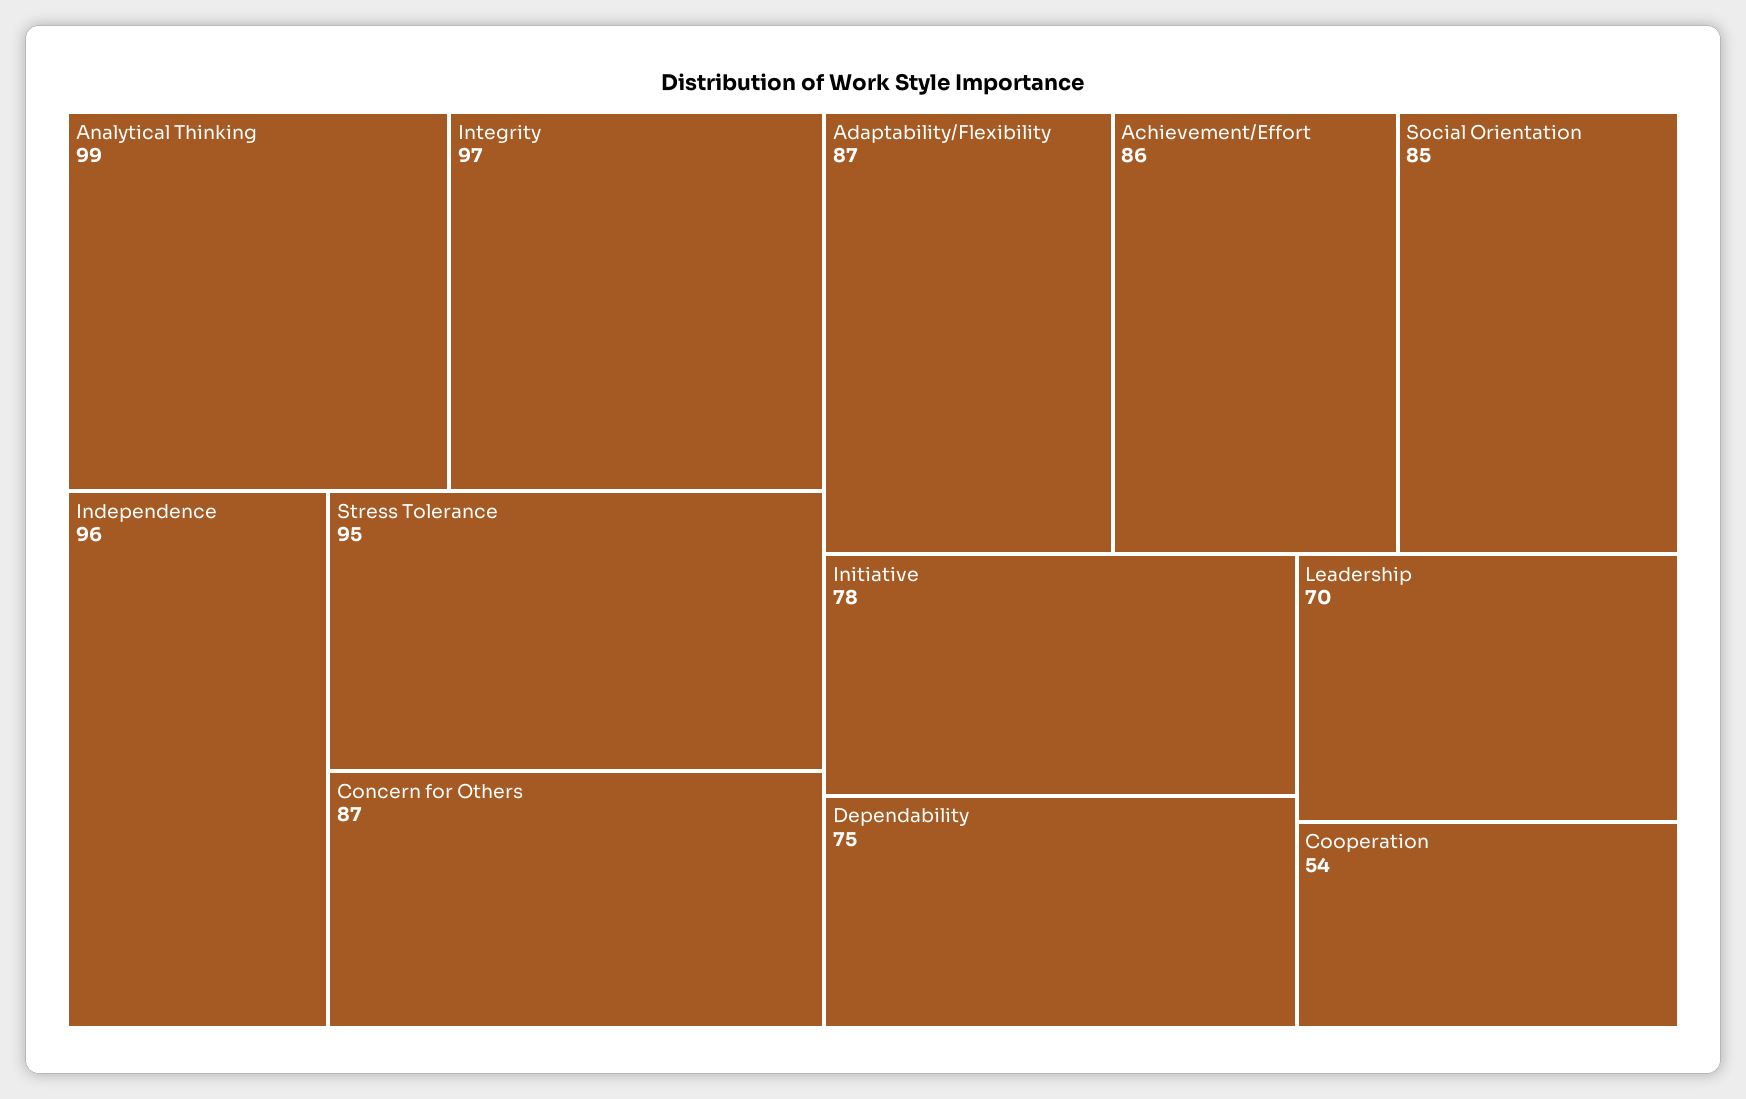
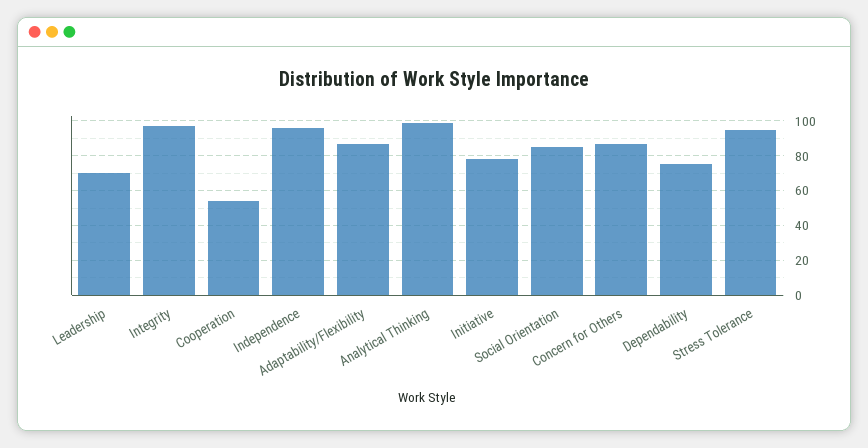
  {
    "Analytical Thinking": 99,
    "Integrity": 97,
    "Independence": 96,
    "Stress Tolerance": 95,
    "Concern for Others": 87,
    "Adaptability/Flexibility": 87,
-   "Achievement/Effort": 86,
    "Social Orientation": 85,
    "Initiative": 78,
    "Dependability": 75,
    "Leadership": 70,
    "Cooperation": 54
  }

